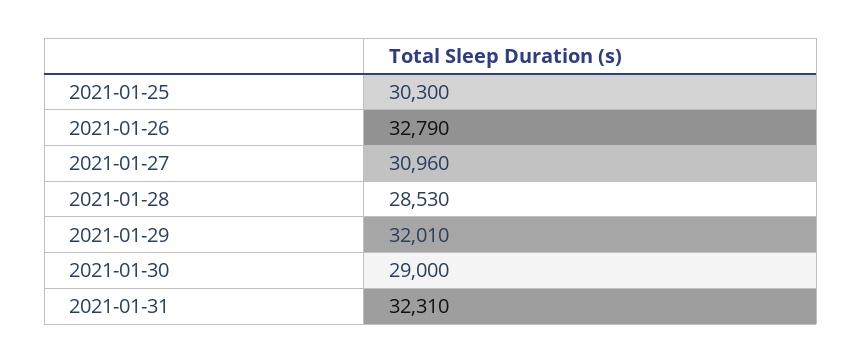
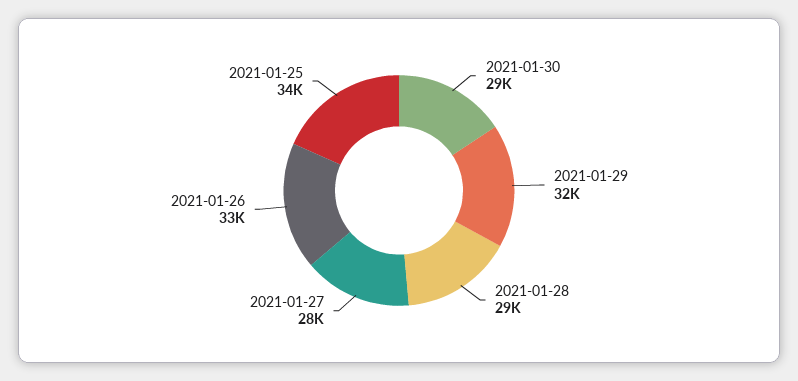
  {
-   "2021-01-25": 30300,
+   "2021-01-25": 34000,
    "2021-01-26": 32790,
-   "2021-01-27": 30960,
+   "2021-01-27": 28000,
    "2021-01-28": 28530,
    "2021-01-29": 32010,
-   "2021-01-30": 29000,
+   "2021-01-30": 29000
-   "2021-01-31": 32310
  }

